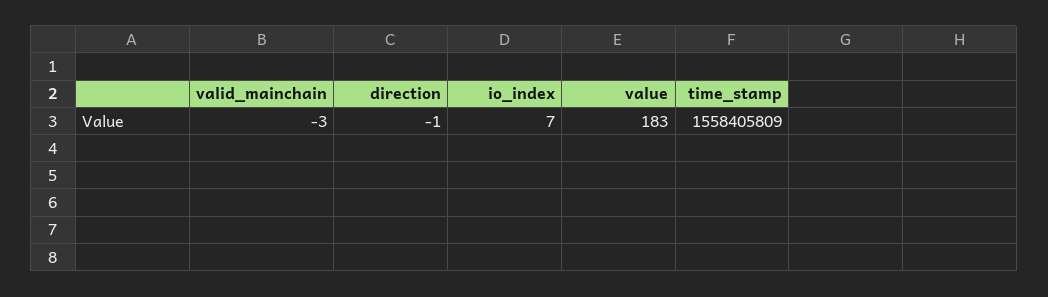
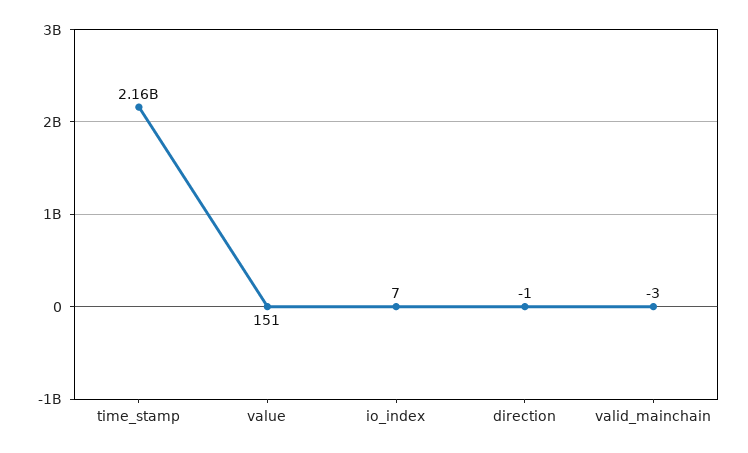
  {
    "valid_mainchain": -3,
    "direction": -1,
    "io_index": 7,
-   "value": 183,
+   "value": 151,
-   "time_stamp": 1558405809
+   "time_stamp": 2160000000
  }

